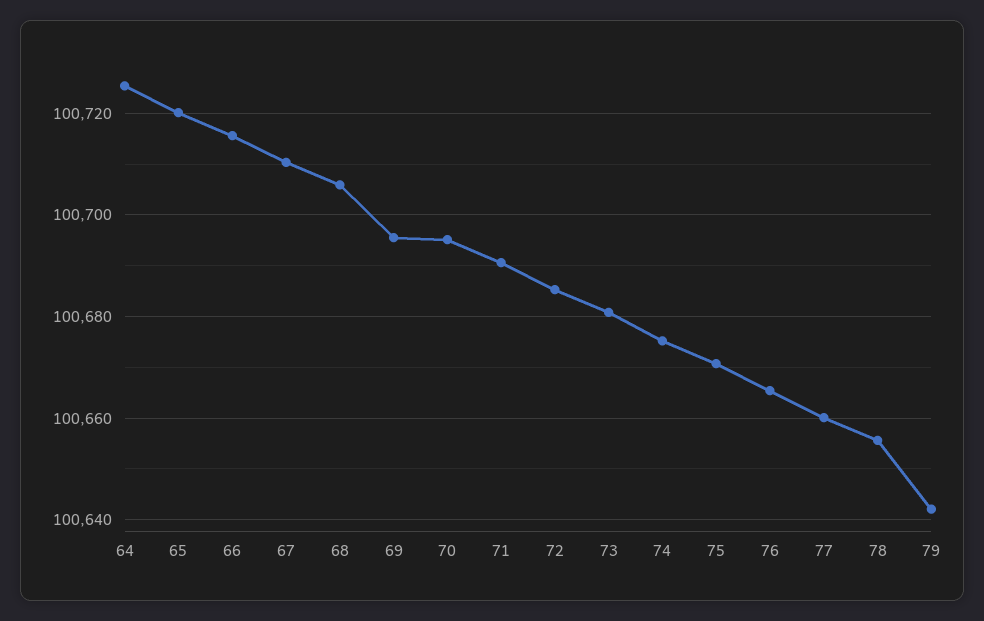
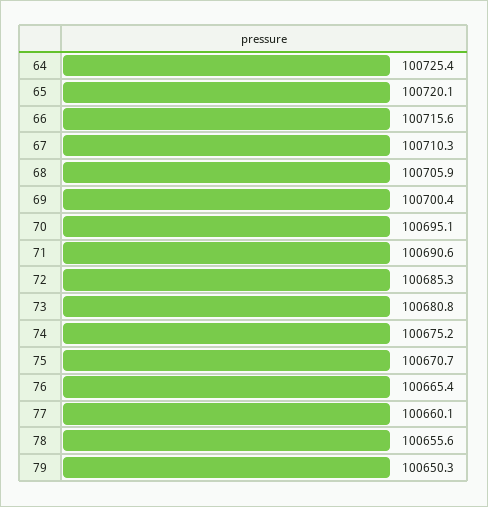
  {
    "64": 100725.4,
    "65": 100720.1,
    "66": 100715.6,
    "67": 100710.3,
    "68": 100705.9,
-   "69": 100696,
+   "69": 100700.4,
    "70": 100695.1,
    "71": 100690.6,
    "72": 100685.3,
    "73": 100680.8,
    "74": 100675.2,
    "75": 100670.7,
    "76": 100665.4,
    "77": 100660.1,
    "78": 100655.6,
-   "79": 100642
+   "79": 100650.3
  }

